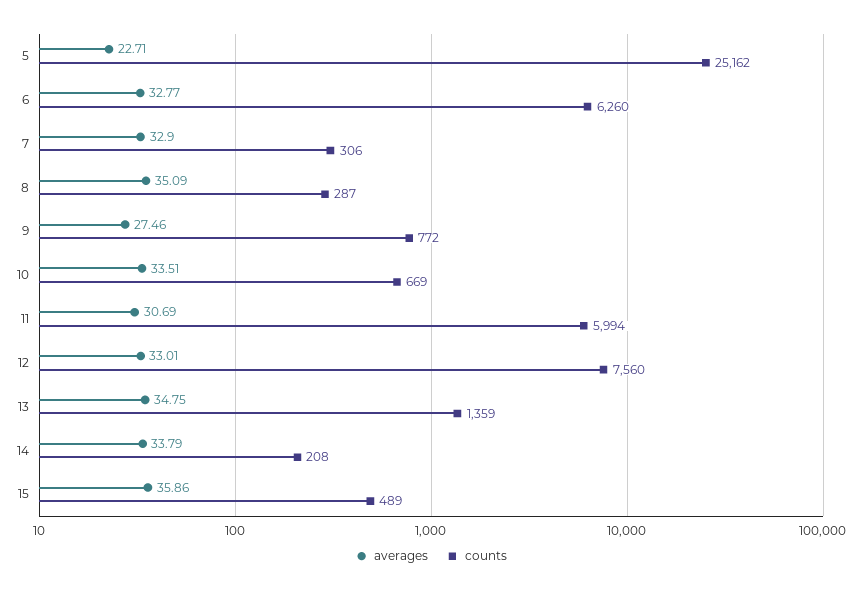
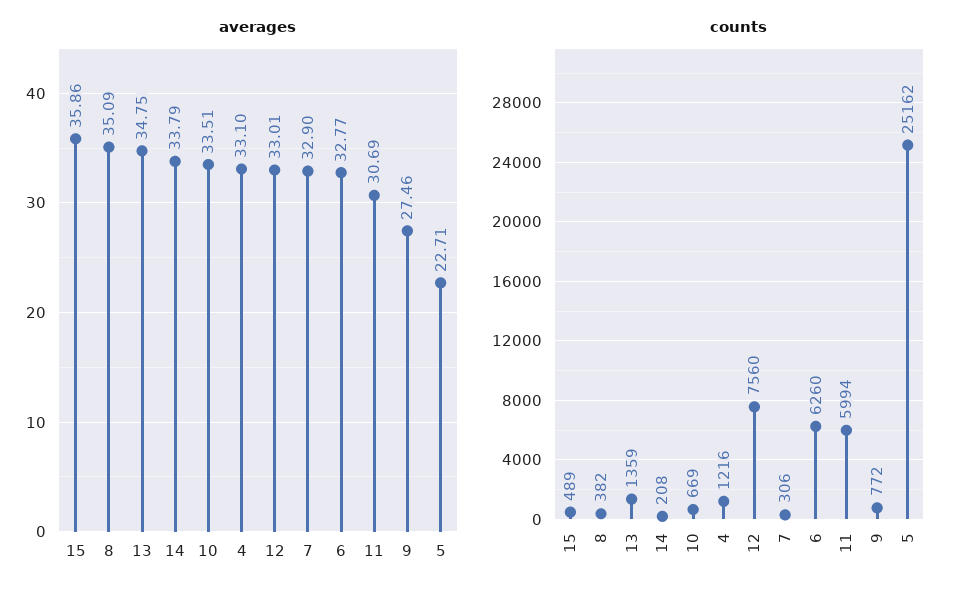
  {
    "averages": {
      "5": 22.71,
      "6": 32.77,
      "7": 32.9,
      "8": 35.09,
      "9": 27.46,
      "10": 33.51,
      "11": 30.69,
      "12": 33.01,
      "13": 34.75,
      "14": 33.79,
-     "15": 35.86
+     "15": 35.86,
+     "4": 33.1
    },
    "counts": {
      "5": 25162,
      "6": 6260,
      "7": 306,
-     "8": 287,
+     "8": 382,
      "9": 772,
      "10": 669,
      "11": 5994,
      "12": 7560,
      "13": 1359,
      "14": 208,
-     "15": 489
+     "15": 489,
+     "4": 1216
    }
  }

